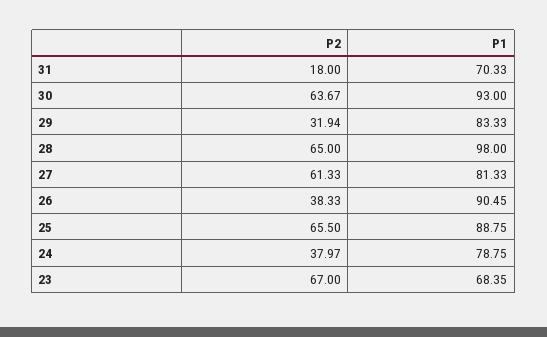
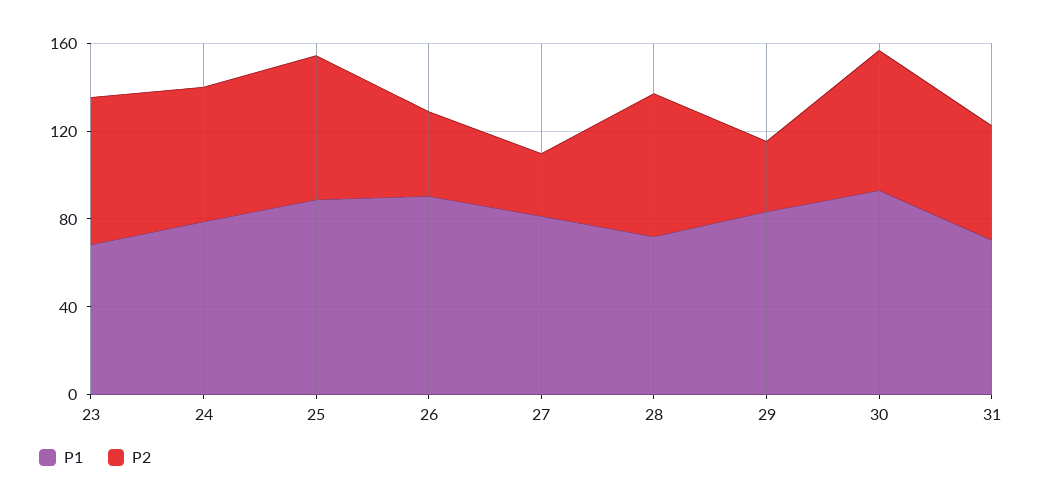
  {
    "P2": {
-     "31": 18,
+     "31": 50,
      "30": 63.67,
      "29": 31.94,
      "28": 65,
-     "27": 61.33,
+     "27": 30,
      "26": 38.33,
      "25": 65.5,
-     "24": 37.97,
+     "24": 60,
      "23": 67
    },
    "P1": {
      "31": 70.33,
      "30": 93,
      "29": 83.33,
-     "28": 98,
+     "28": 70,
      "27": 81.33,
      "26": 90.45,
      "25": 88.75,
      "24": 78.75,
      "23": 68.35
    }
  }

